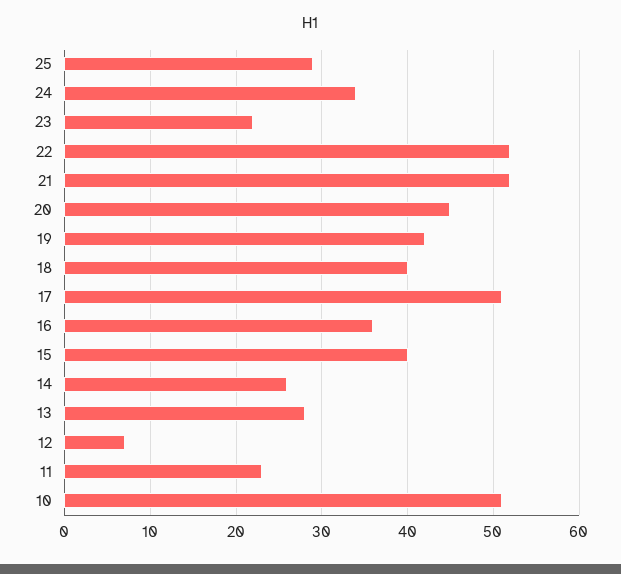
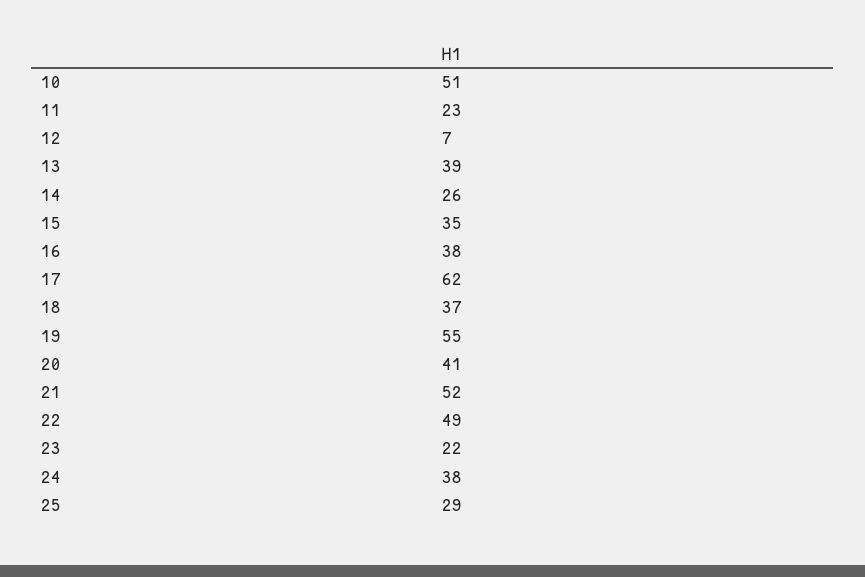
  {
    "25": 29,
-   "24": 34,
+   "24": 38,
    "23": 22,
-   "22": 52,
+   "22": 49,
    "21": 52,
-   "20": 45,
+   "20": 41,
-   "19": 42,
+   "19": 55,
-   "18": 40,
+   "18": 37,
-   "17": 51,
+   "17": 62,
-   "16": 36,
+   "16": 38,
-   "15": 40,
+   "15": 35,
    "14": 26,
-   "13": 28,
+   "13": 39,
    "12": 7,
    "11": 23,
    "10": 51
  }

